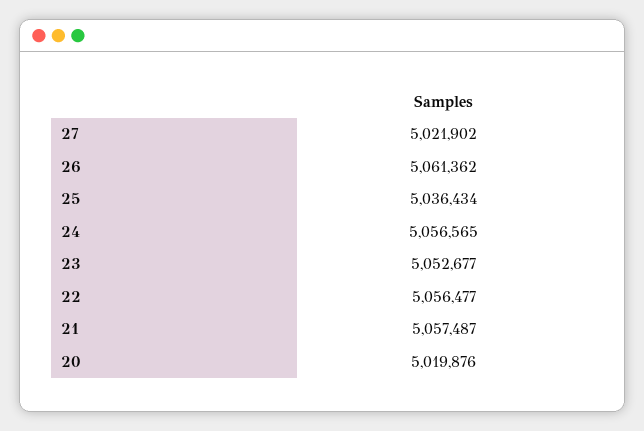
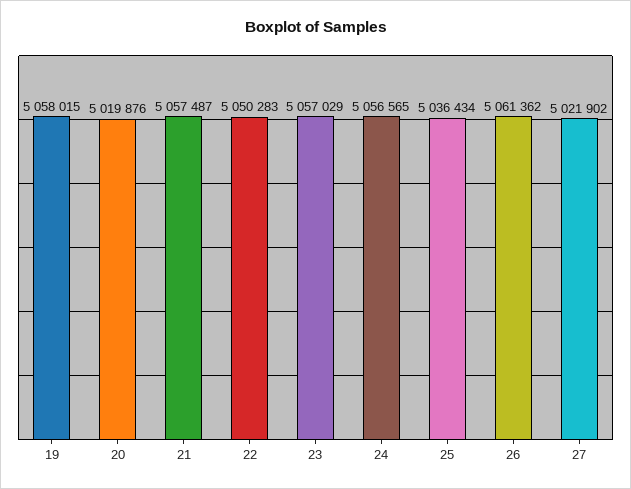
  {
    "27": 5021902,
    "26": 5061362,
    "25": 5036434,
    "24": 5056565,
-   "23": 5052677,
+   "23": 5057029,
-   "22": 5056477,
+   "22": 5050283,
    "21": 5057487,
-   "20": 5019876
+   "20": 5019876,
+   "19": 5058015
  }

